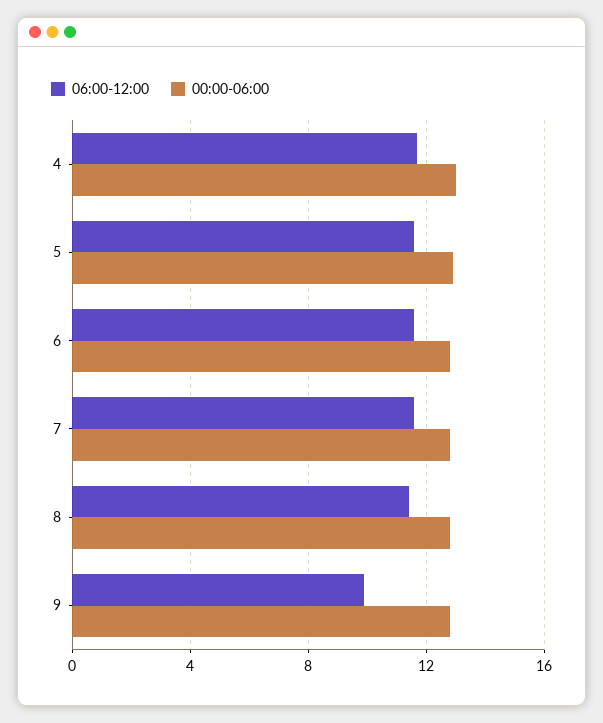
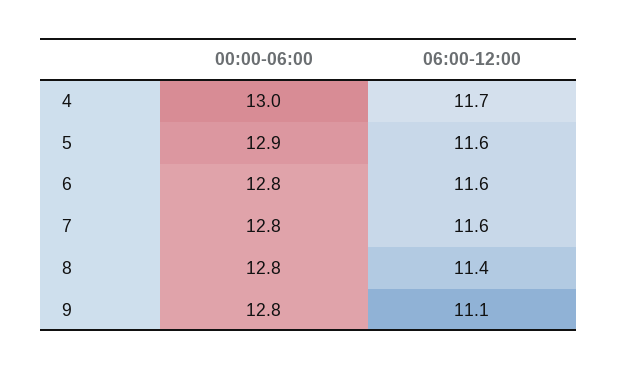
  {
    "06:00-12:00": {
      "4": 11.7,
      "5": 11.6,
      "6": 11.6,
      "7": 11.6,
      "8": 11.4,
-     "9": 10
+     "9": 11.1
    },
    "00:00-06:00": {
      "4": 13,
      "5": 12.9,
      "6": 12.8,
      "7": 12.8,
      "8": 12.8,
      "9": 12.8
    }
  }

